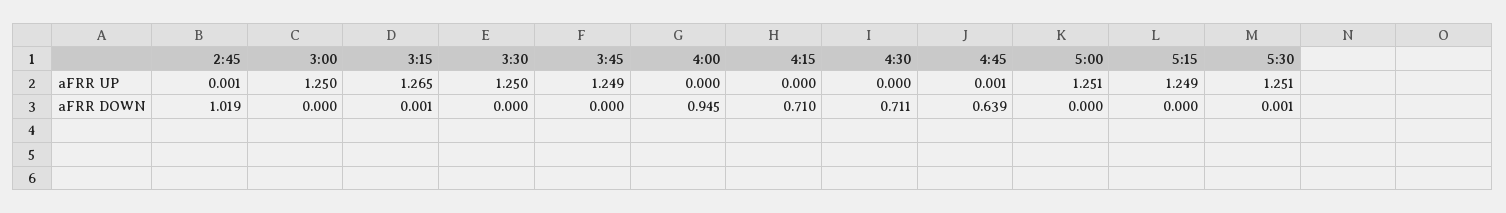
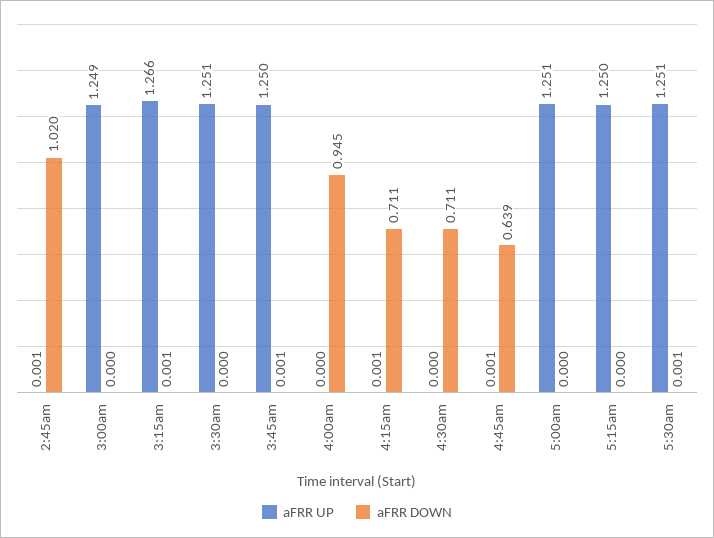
  {
    "aFRR UP": {
      "2:45": 0.001,
-     "3:00": 1.25,
+     "3:00": 1.249,
-     "3:15": 1.265,
+     "3:15": 1.266,
-     "3:30": 1.25,
+     "3:30": 1.251,
-     "3:45": 1.249,
+     "3:45": 1.25,
      "4:00": 0,
-     "4:15": 0,
+     "4:15": 0.001,
      "4:30": 0,
      "4:45": 0.001,
      "5:00": 1.251,
-     "5:15": 1.249,
+     "5:15": 1.25,
      "5:30": 1.251
    },
    "aFRR DOWN": {
-     "2:45": 1.019,
+     "2:45": 1.02,
      "3:00": 0,
      "3:15": 0.001,
      "3:30": 0,
-     "3:45": 0,
+     "3:45": 0.001,
      "4:00": 0.945,
-     "4:15": 0.71,
+     "4:15": 0.711,
      "4:30": 0.711,
      "4:45": 0.639,
      "5:00": 0,
      "5:15": 0,
      "5:30": 0.001
    }
  }

